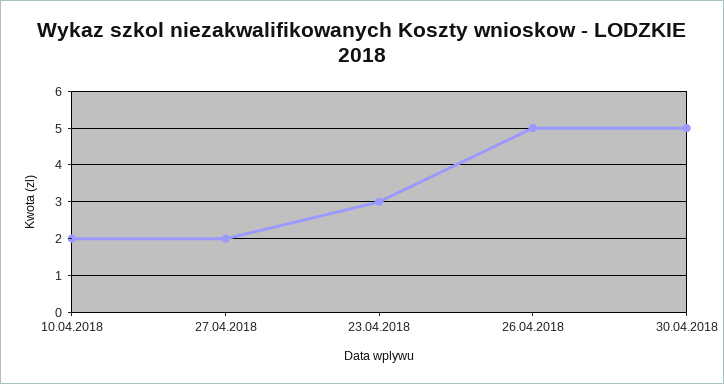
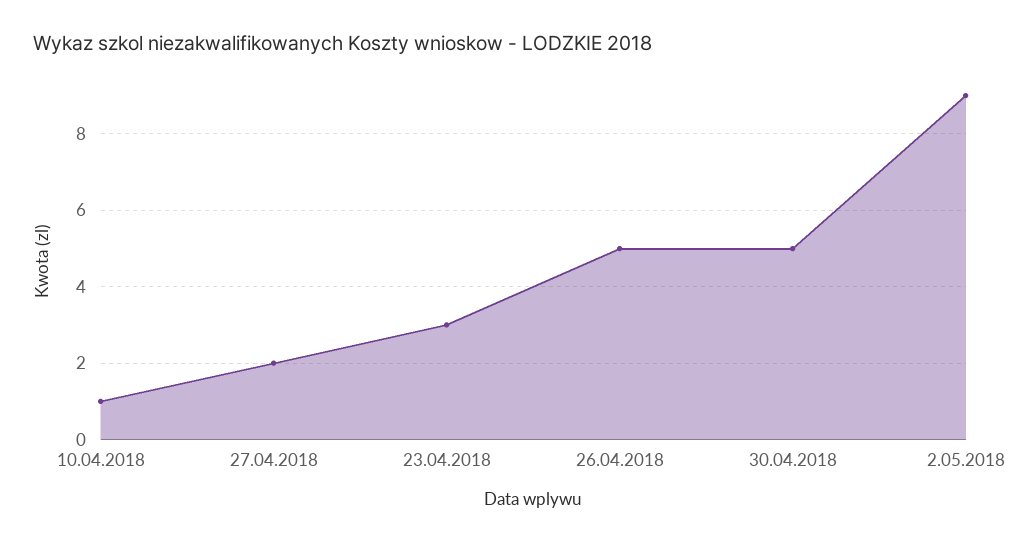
  {
-   "10.04.2018": 2,
+   "10.04.2018": 1,
    "27.04.2018": 2,
    "23.04.2018": 3,
    "26.04.2018": 5,
-   "30.04.2018": 5
+   "30.04.2018": 5,
+   "2.05.2018": 9
  }

